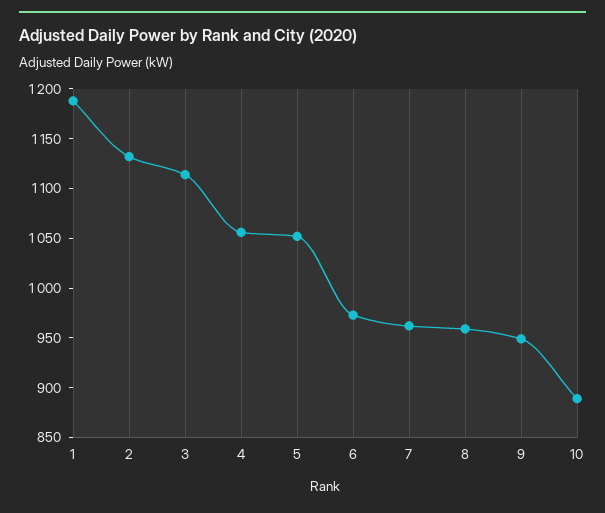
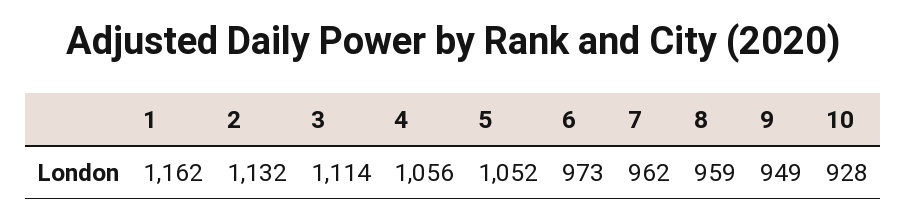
  {
-   "1": 1190,
+   "1": 1162,
    "2": 1132,
    "3": 1114,
    "4": 1056,
    "5": 1052,
    "6": 973,
    "7": 962,
    "8": 959,
    "9": 949,
-   "10": 890
+   "10": 928
  }

